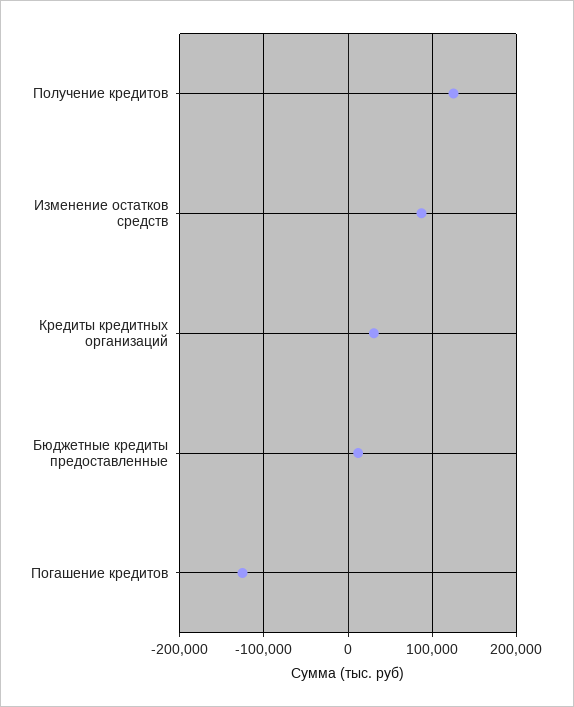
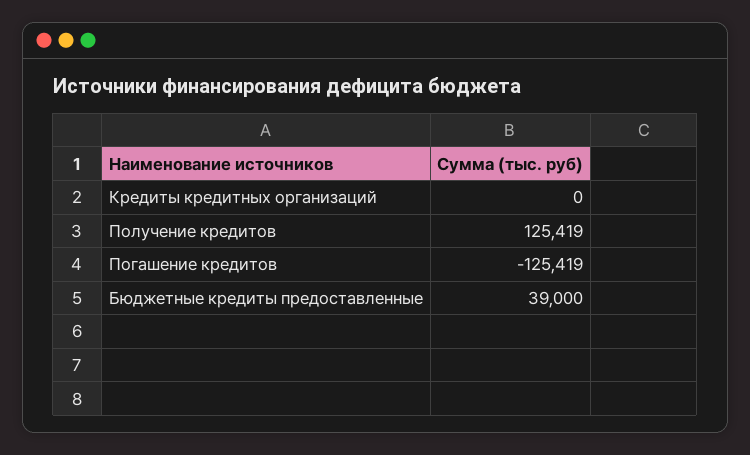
  {
    "Получение кредитов": 125419,
-   "Изменение остатков средств": 90000,
-   "Кредиты кредитных организаций": 30000,
+   "Кредиты кредитных организаций": 0,
-   "Бюджетные кредиты предоставленные": 10000,
+   "Бюджетные кредиты предоставленные": 39000,
    "Погашение кредитов": -125419
  }

